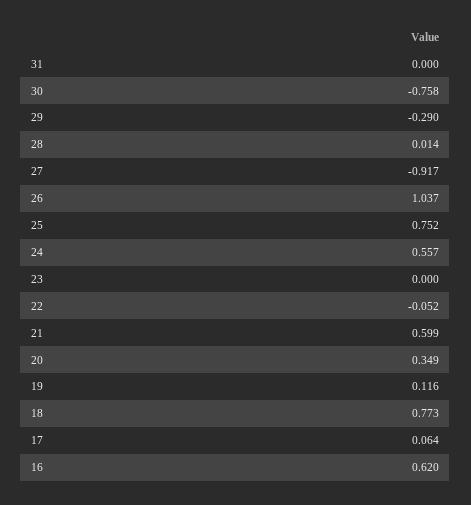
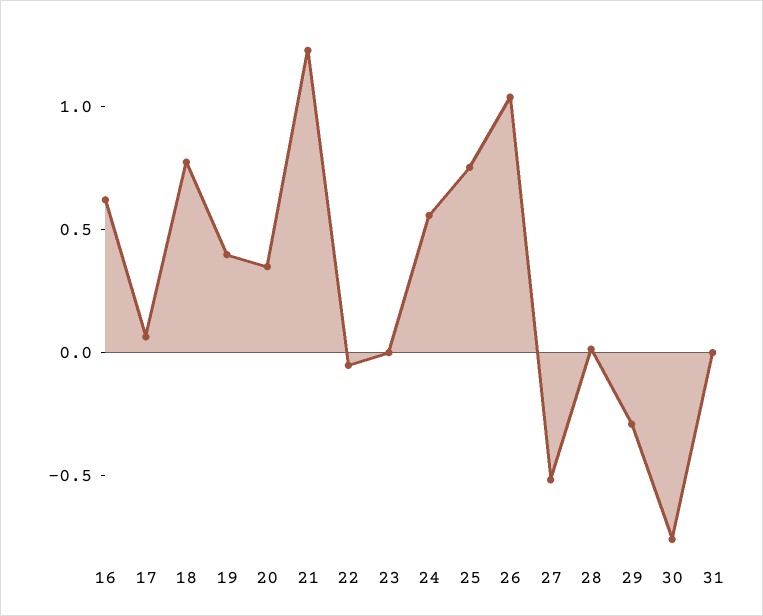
  {
    "31": 0,
    "30": -0.758,
    "29": -0.29,
    "28": 0.014,
-   "27": -0.917,
+   "27": -0.5,
    "26": 1.037,
    "25": 0.752,
    "24": 0.557,
    "23": 0,
    "22": -0.052,
-   "21": 0.599,
+   "21": 1.2,
    "20": 0.349,
-   "19": 0.116,
+   "19": 0.4,
    "18": 0.773,
    "17": 0.064,
    "16": 0.62
  }

